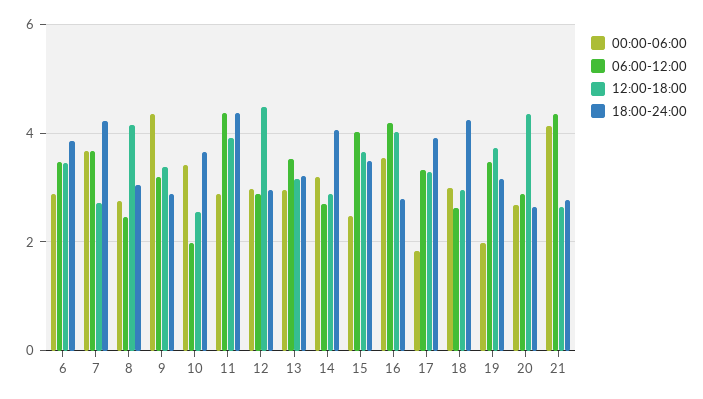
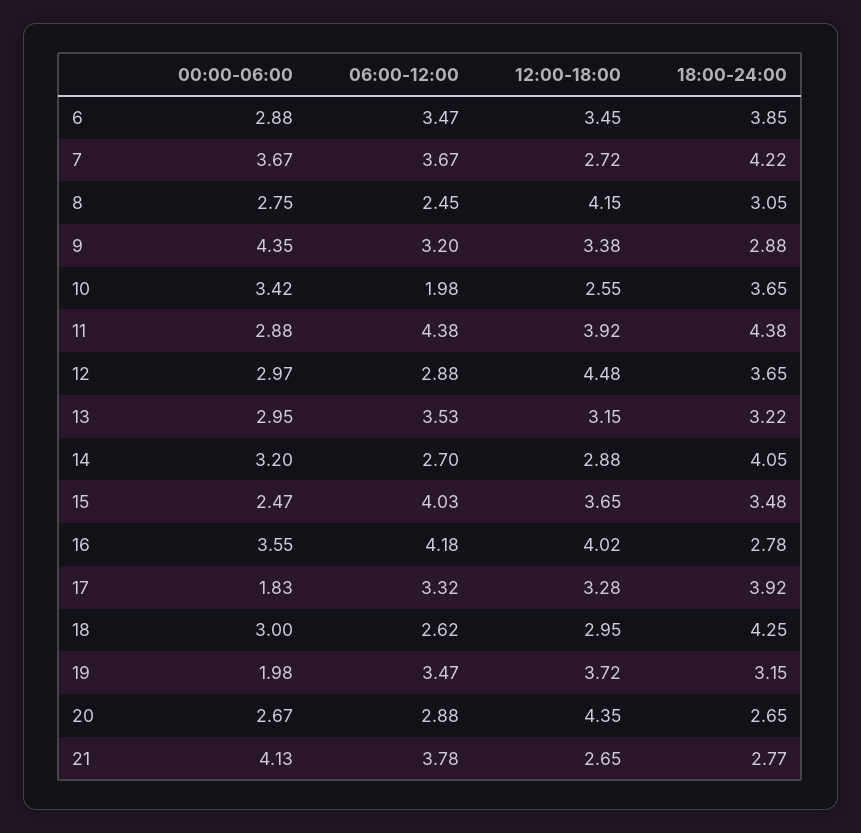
  {
    "00:00-06:00": {
      "6": 2.88,
      "7": 3.67,
      "8": 2.75,
      "9": 4.35,
      "10": 3.42,
      "11": 2.88,
      "12": 2.97,
      "13": 2.95,
      "14": 3.2,
      "15": 2.47,
      "16": 3.55,
      "17": 1.83,
      "18": 3,
      "19": 1.98,
      "20": 2.67,
      "21": 4.13
    },
    "06:00-12:00": {
      "6": 3.47,
      "7": 3.67,
      "8": 2.45,
      "9": 3.2,
      "10": 1.98,
      "11": 4.38,
      "12": 2.88,
      "13": 3.53,
      "14": 2.7,
      "15": 4.03,
      "16": 4.18,
      "17": 3.32,
      "18": 2.62,
      "19": 3.47,
      "20": 2.88,
-     "21": 4.4
+     "21": 3.78
    },
    "12:00-18:00": {
      "6": 3.45,
      "7": 2.72,
      "8": 4.15,
      "9": 3.38,
      "10": 2.55,
      "11": 3.92,
      "12": 4.48,
      "13": 3.15,
      "14": 2.88,
      "15": 3.65,
      "16": 4.02,
      "17": 3.28,
      "18": 2.95,
      "19": 3.72,
      "20": 4.35,
      "21": 2.65
    },
    "18:00-24:00": {
      "6": 3.85,
      "7": 4.22,
      "8": 3.05,
      "9": 2.88,
      "10": 3.65,
      "11": 4.38,
-     "12": 3,
+     "12": 3.65,
      "13": 3.22,
      "14": 4.05,
      "15": 3.48,
      "16": 2.78,
      "17": 3.92,
      "18": 4.25,
      "19": 3.15,
      "20": 2.65,
      "21": 2.77
    }
  }

